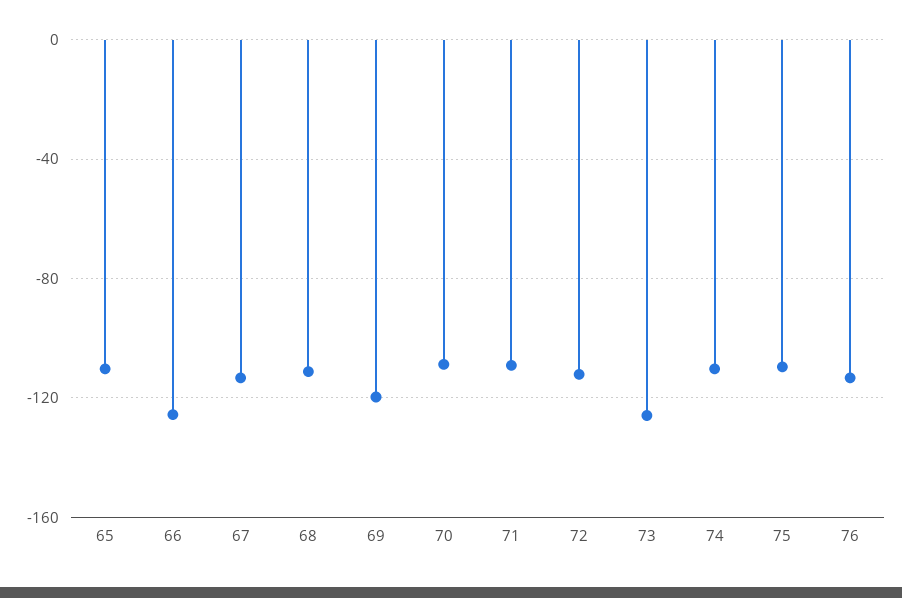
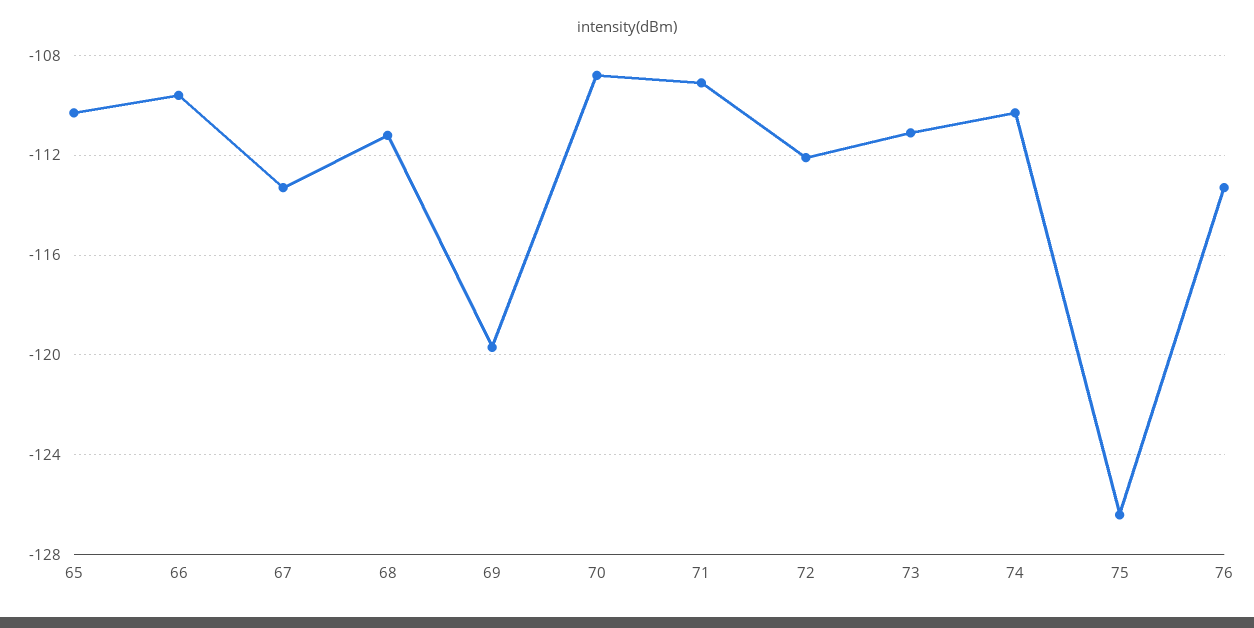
  {
    "65": -110.5,
-   "66": -125,
+   "66": -109.5,
    "67": -113.5,
    "68": -111,
    "69": -119.5,
    "70": -109,
    "71": -109,
    "72": -112,
-   "73": -125,
+   "73": -111,
    "74": -110.5,
-   "75": -110,
+   "75": -126.5,
    "76": -113.5
  }

